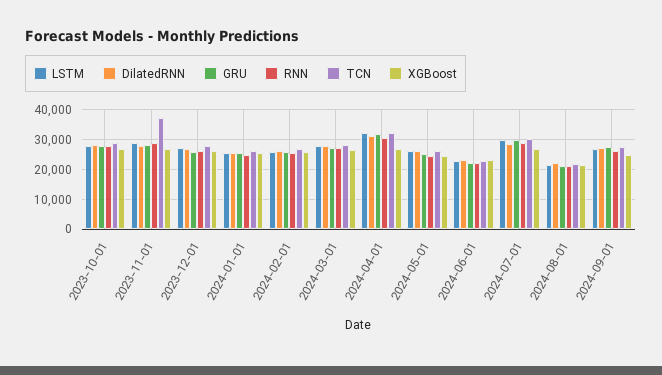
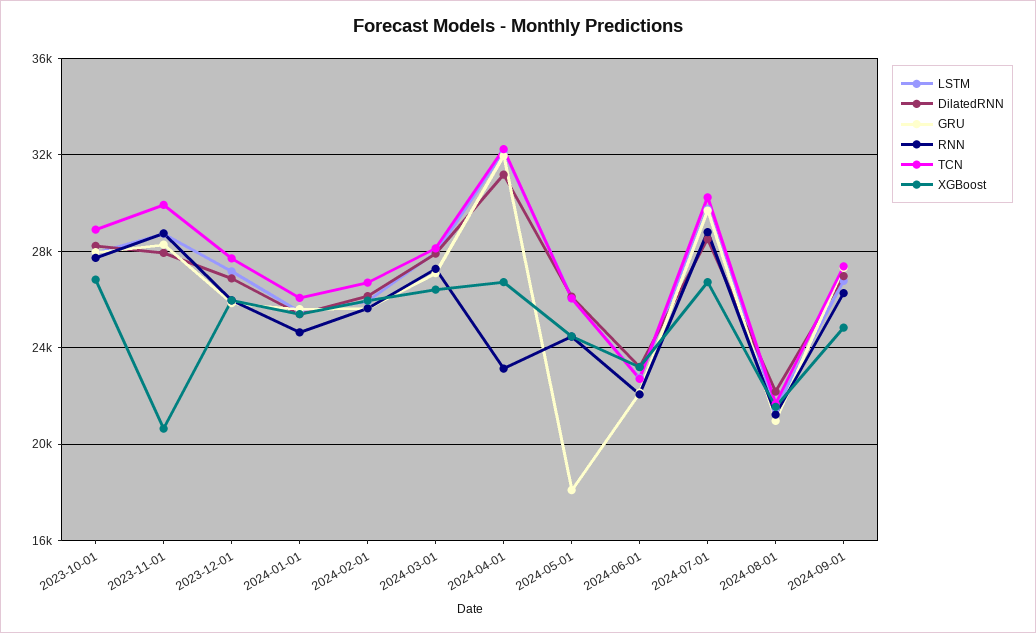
  {
    "LSTM": {
      "2023-10-01": 28000,
      "2023-11-01": 28500,
      "2023-12-01": 27000,
      "2024-01-01": 25500,
      "2024-02-01": 26000,
      "2024-03-01": 28000,
      "2024-04-01": 32000,
      "2024-05-01": 26000,
      "2024-06-01": 22500,
      "2024-07-01": 30000,
      "2024-08-01": 21500,
      "2024-09-01": 27000
    },
    "DilatedRNN": {
      "2023-10-01": 28000,
      "2023-11-01": 28000,
      "2023-12-01": 27000,
      "2024-01-01": 25500,
      "2024-02-01": 26000,
      "2024-03-01": 28000,
      "2024-04-01": 31000,
      "2024-05-01": 26000,
      "2024-06-01": 23000,
      "2024-07-01": 28500,
      "2024-08-01": 22000,
      "2024-09-01": 27000
    },
    "GRU": {
      "2023-10-01": 28000,
      "2023-11-01": 28500,
      "2023-12-01": 26000,
      "2024-01-01": 25500,
      "2024-02-01": 25500,
      "2024-03-01": 27000,
      "2024-04-01": 32000,
-     "2024-05-01": 25000,
+     "2024-05-01": 18000,
      "2024-06-01": 22000,
      "2024-07-01": 29500,
      "2024-08-01": 21000,
      "2024-09-01": 27500
    },
    "RNN": {
      "2023-10-01": 27500,
      "2023-11-01": 28500,
      "2023-12-01": 26000,
      "2024-01-01": 24500,
      "2024-02-01": 25500,
      "2024-03-01": 27500,
-     "2024-04-01": 30000,
+     "2024-04-01": 23000,
      "2024-05-01": 24500,
      "2024-06-01": 22000,
      "2024-07-01": 29000,
      "2024-08-01": 21000,
      "2024-09-01": 26500
    },
    "TCN": {
      "2023-10-01": 29000,
-     "2023-11-01": 37500,
+     "2023-11-01": 30000,
      "2023-12-01": 27500,
      "2024-01-01": 26000,
      "2024-02-01": 26500,
      "2024-03-01": 28000,
      "2024-04-01": 32000,
      "2024-05-01": 26000,
      "2024-06-01": 22500,
      "2024-07-01": 30000,
      "2024-08-01": 21500,
      "2024-09-01": 27500
    },
    "XGBoost": {
      "2023-10-01": 27000,
-     "2023-11-01": 27500,
+     "2023-11-01": 20500,
      "2023-12-01": 26000,
      "2024-01-01": 25500,
      "2024-02-01": 26000,
      "2024-03-01": 26500,
      "2024-04-01": 26500,
      "2024-05-01": 24500,
      "2024-06-01": 23000,
      "2024-07-01": 26500,
      "2024-08-01": 21500,
      "2024-09-01": 25000
    }
  }

